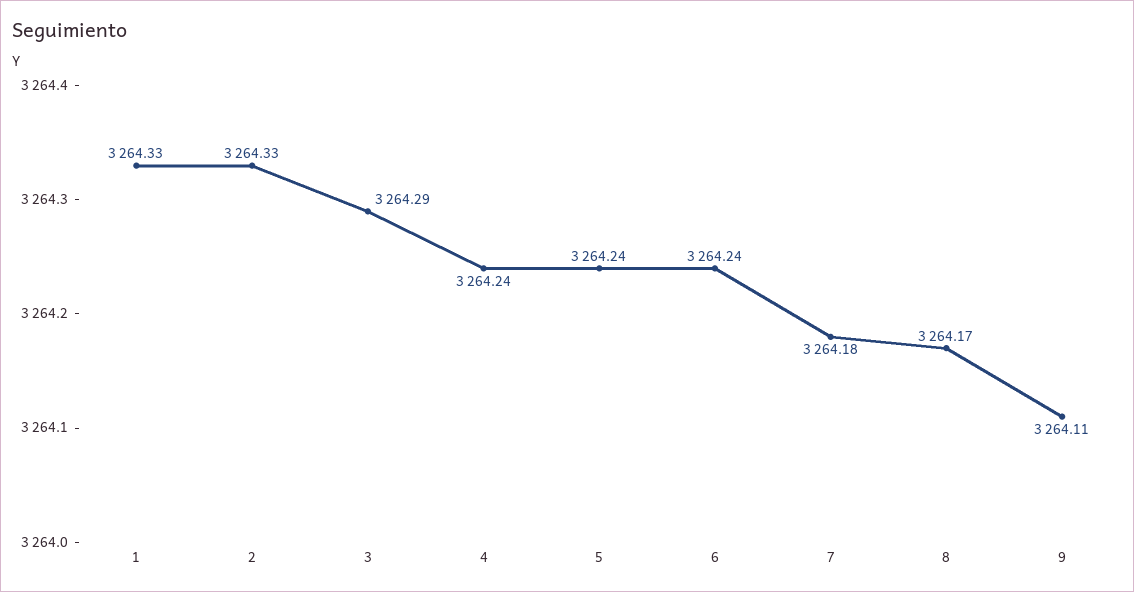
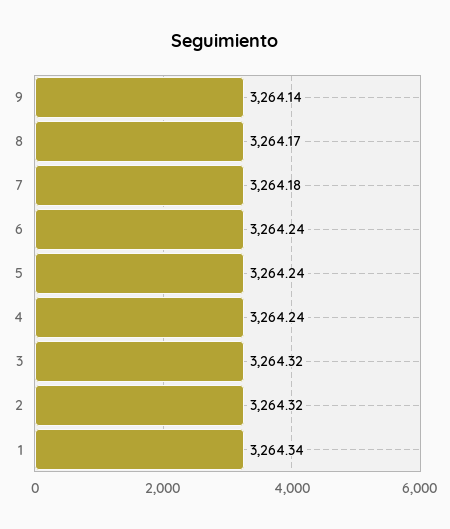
  {
-   "1": 3264.33,
+   "1": 3264.34,
-   "2": 3264.33,
+   "2": 3264.32,
-   "3": 3264.29,
+   "3": 3264.32,
    "4": 3264.24,
    "5": 3264.24,
    "6": 3264.24,
    "7": 3264.18,
    "8": 3264.17,
-   "9": 3264.11
+   "9": 3264.14
  }

